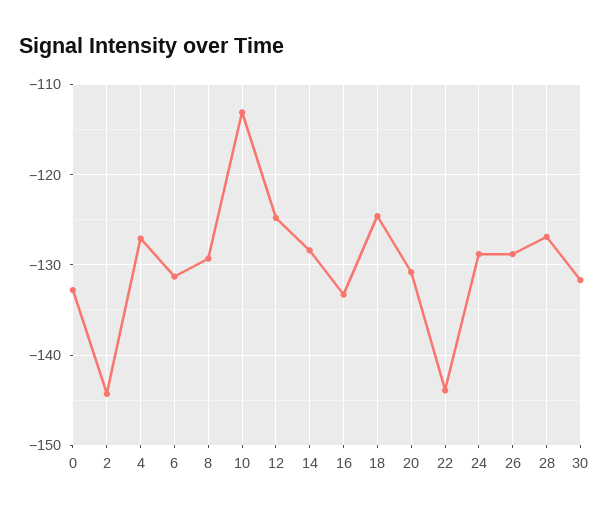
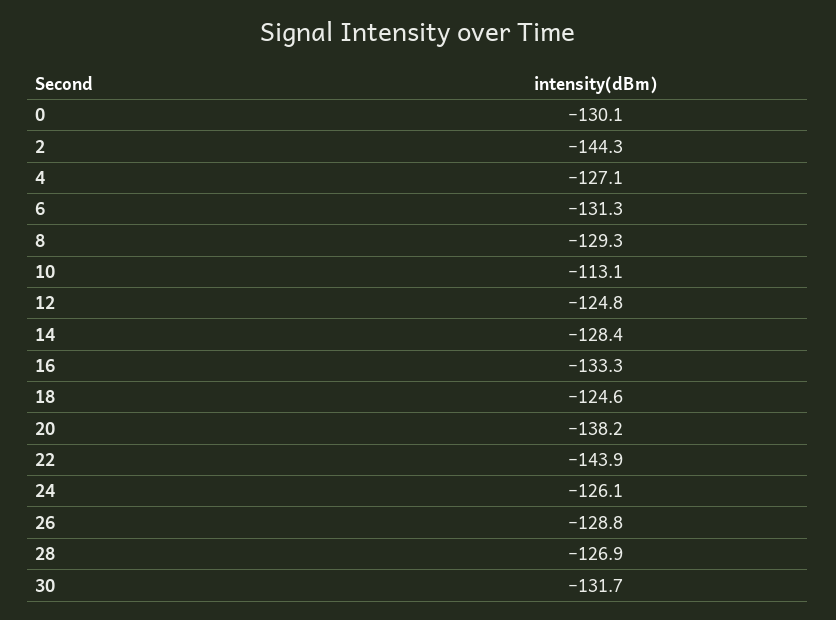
  {
-   "0": -133,
+   "0": -130.1,
    "2": -144.3,
    "4": -127.1,
    "6": -131.3,
    "8": -129.3,
    "10": -113.1,
    "12": -124.8,
    "14": -128.4,
    "16": -133.3,
    "18": -124.6,
-   "20": -131,
+   "20": -138.2,
    "22": -143.9,
-   "24": -129,
+   "24": -126.1,
    "26": -128.8,
    "28": -126.9,
    "30": -131.7
  }

